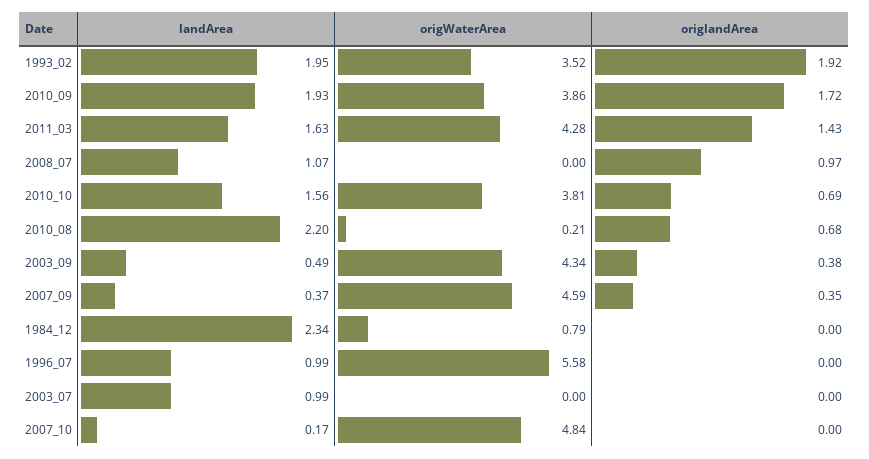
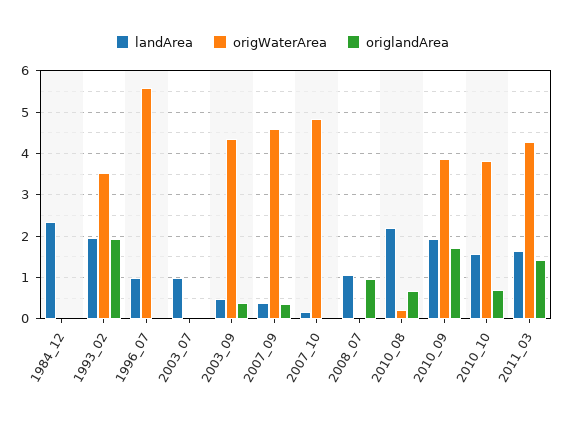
  {
    "landArea": {
      "1993_02": 1.95,
      "2010_09": 1.93,
      "2011_03": 1.63,
      "2008_07": 1.07,
      "2010_10": 1.56,
      "2010_08": 2.2,
      "2003_09": 0.49,
      "2007_09": 0.37,
      "1984_12": 2.34,
      "1996_07": 0.99,
      "2003_07": 0.99,
      "2007_10": 0.17
    },
    "origWaterArea": {
      "1993_02": 3.52,
      "2010_09": 3.86,
      "2011_03": 4.28,
      "2008_07": 0,
      "2010_10": 3.81,
      "2010_08": 0.21,
      "2003_09": 4.34,
      "2007_09": 4.59,
-     "1984_12": 0.79,
+     "1984_12": 0,
      "1996_07": 5.58,
      "2003_07": 0,
      "2007_10": 4.84
    },
    "origlandArea": {
      "1993_02": 1.92,
      "2010_09": 1.72,
      "2011_03": 1.43,
      "2008_07": 0.97,
      "2010_10": 0.69,
      "2010_08": 0.68,
      "2003_09": 0.38,
      "2007_09": 0.35,
      "1984_12": 0,
      "1996_07": 0,
      "2003_07": 0,
      "2007_10": 0
    }
  }

